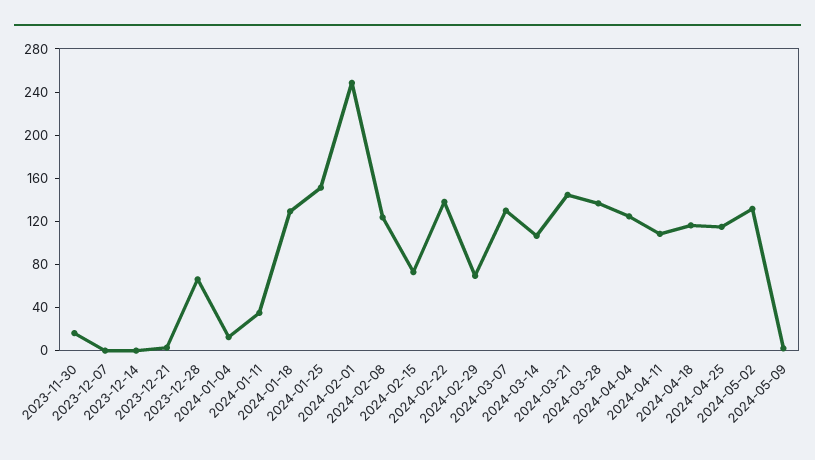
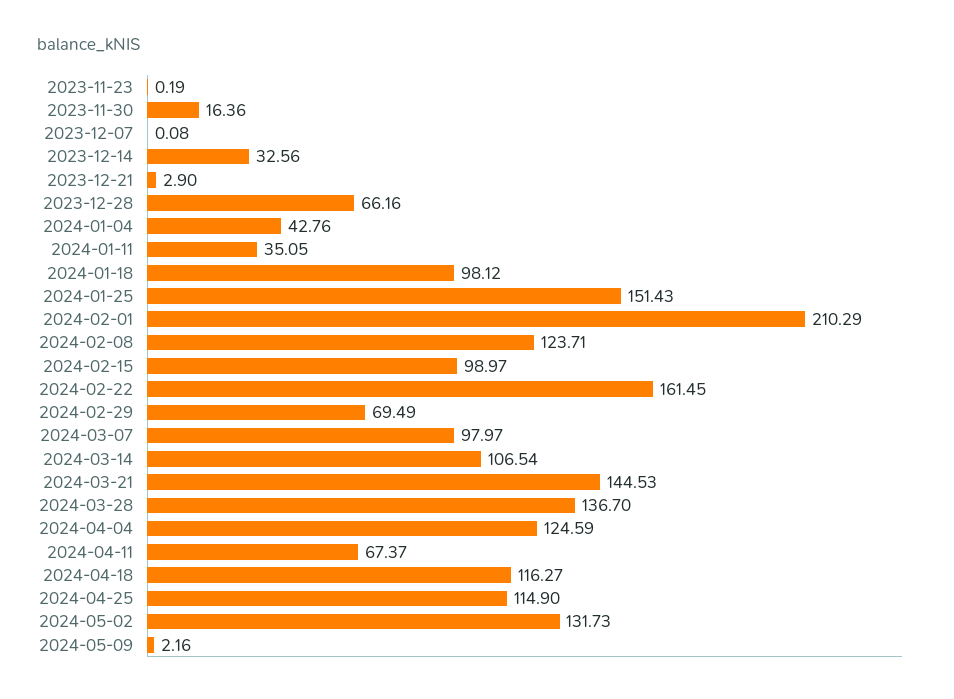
  {
    "2023-11-30": 16.36,
    "2023-12-07": 0.08,
-   "2023-12-14": 0,
+   "2023-12-14": 32.56,
    "2023-12-21": 2.9,
    "2023-12-28": 66.16,
-   "2024-01-04": 10,
+   "2024-01-04": 42.76,
    "2024-01-11": 35.05,
-   "2024-01-18": 130,
+   "2024-01-18": 98.12,
    "2024-01-25": 151.43,
-   "2024-02-01": 250,
+   "2024-02-01": 210.29,
    "2024-02-08": 123.71,
-   "2024-02-15": 70,
+   "2024-02-15": 98.97,
-   "2024-02-22": 140,
+   "2024-02-22": 161.45,
    "2024-02-29": 69.49,
-   "2024-03-07": 130,
+   "2024-03-07": 97.97,
    "2024-03-14": 106.54,
    "2024-03-21": 144.53,
    "2024-03-28": 136.7,
    "2024-04-04": 124.59,
-   "2024-04-11": 110,
+   "2024-04-11": 67.37,
    "2024-04-18": 116.27,
    "2024-04-25": 114.9,
    "2024-05-02": 131.73,
-   "2024-05-09": 2.16
+   "2024-05-09": 2.16,
+   "2023-11-23": 0.19
  }

